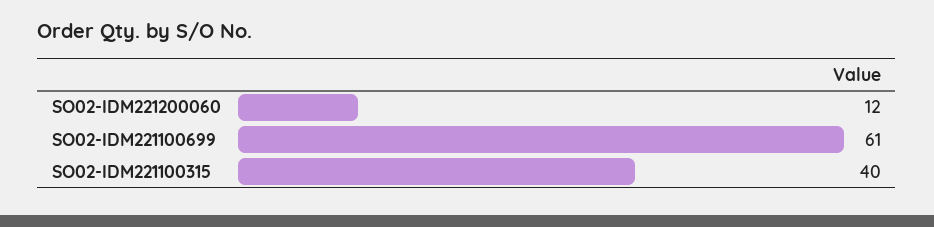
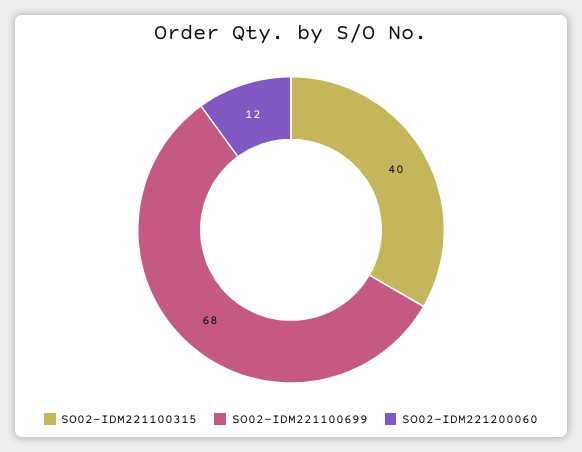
  {
    "SO02-IDM221200060": 12,
-   "SO02-IDM221100699": 61,
+   "SO02-IDM221100699": 68,
    "SO02-IDM221100315": 40
  }

